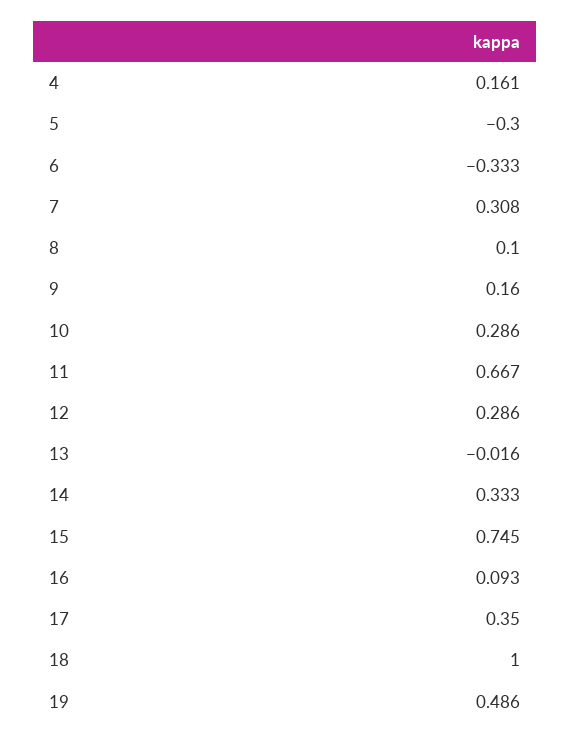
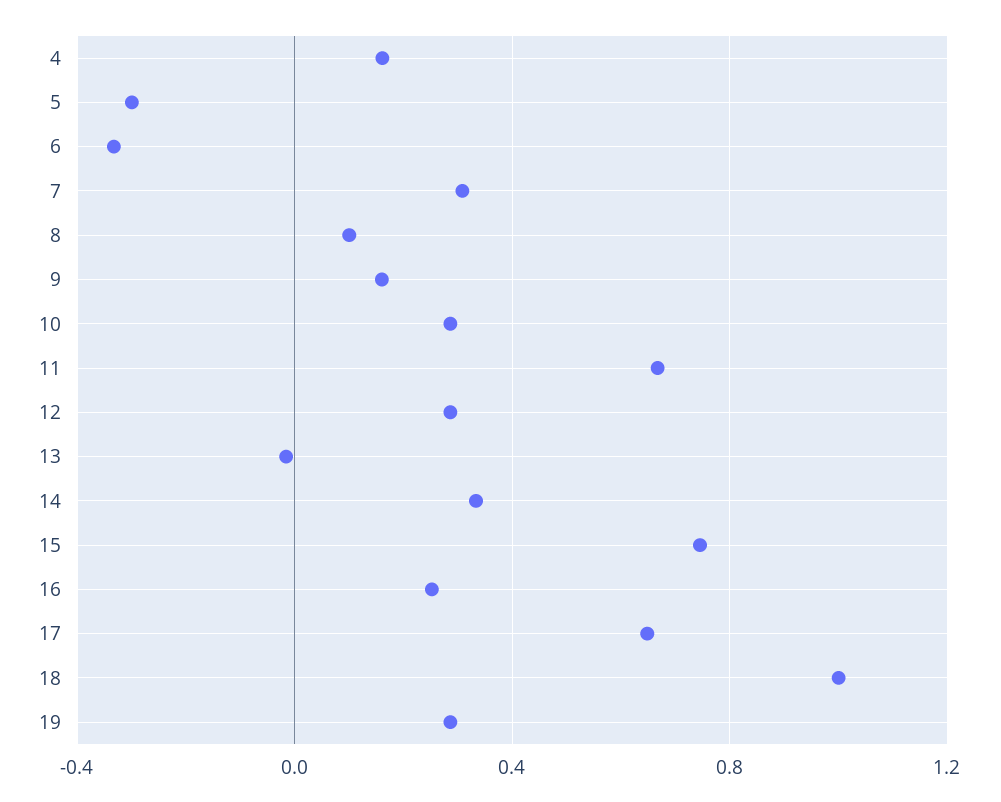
  {
    "4": 0.161,
    "5": -0.3,
    "6": -0.333,
    "7": 0.308,
    "8": 0.1,
    "9": 0.16,
    "10": 0.286,
    "11": 0.667,
    "12": 0.286,
    "13": -0.016,
    "14": 0.333,
    "15": 0.745,
-   "16": 0.093,
+   "16": 0.25,
-   "17": 0.35,
+   "17": 0.65,
    "18": 1,
-   "19": 0.486
+   "19": 0.3
  }

